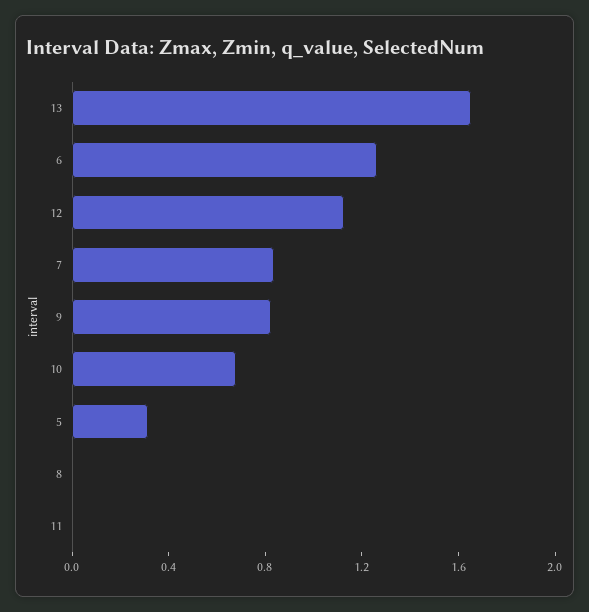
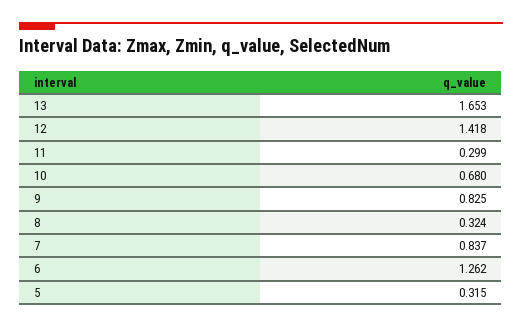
  {
    "13": 1.653,
    "6": 1.262,
-   "12": 1.1,
+   "12": 1.418,
    "7": 0.837,
    "9": 0.825,
    "10": 0.68,
    "5": 0.315,
-   "8": 0,
+   "8": 0.324,
-   "11": 0
+   "11": 0.299
  }

